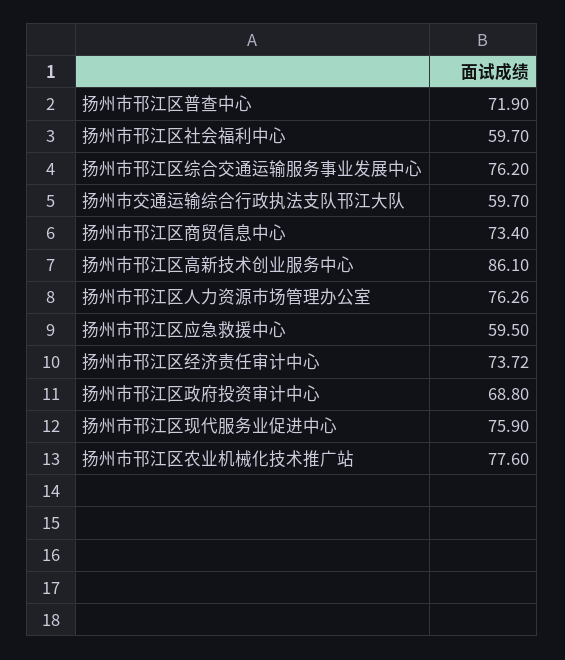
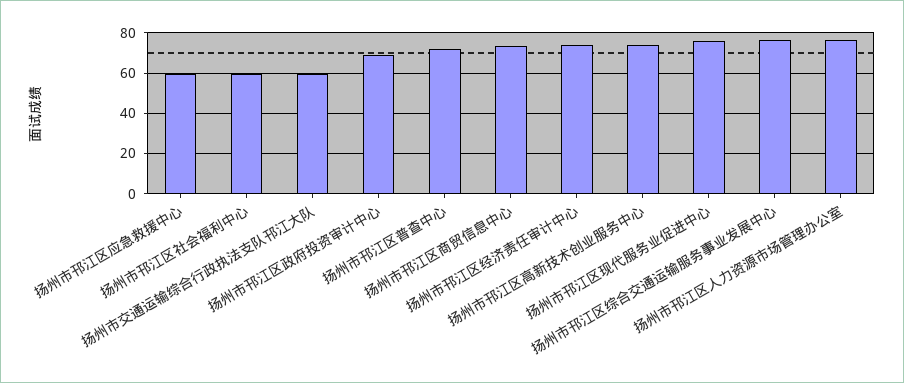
  {
    "扬州市邗江区普查中心": 71.9,
    "扬州市邗江区社会福利中心": 59.7,
    "扬州市邗江区综合交通运输服务事业发展中心": 76.2,
    "扬州市交通运输综合行政执法支队邗江大队": 59.7,
    "扬州市邗江区商贸信息中心": 73.4,
-   "扬州市邗江区高新技术创业服务中心": 86.1,
+   "扬州市邗江区高新技术创业服务中心": 75,
    "扬州市邗江区人力资源市场管理办公室": 76.26,
    "扬州市邗江区应急救援中心": 59.5,
    "扬州市邗江区经济责任审计中心": 73.72,
    "扬州市邗江区政府投资审计中心": 68.8,
-   "扬州市邗江区现代服务业促进中心": 75.9,
+   "扬州市邗江区现代服务业促进中心": 75.9
-   "扬州市邗江区农业机械化技术推广站": 77.6
  }

